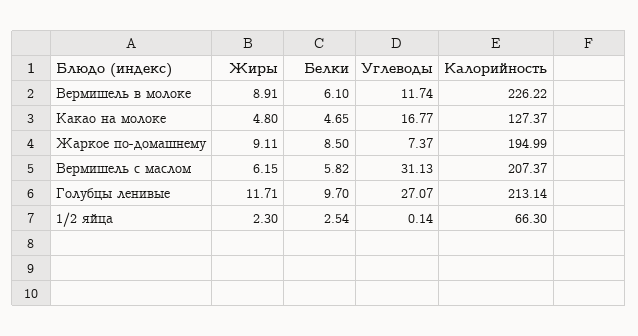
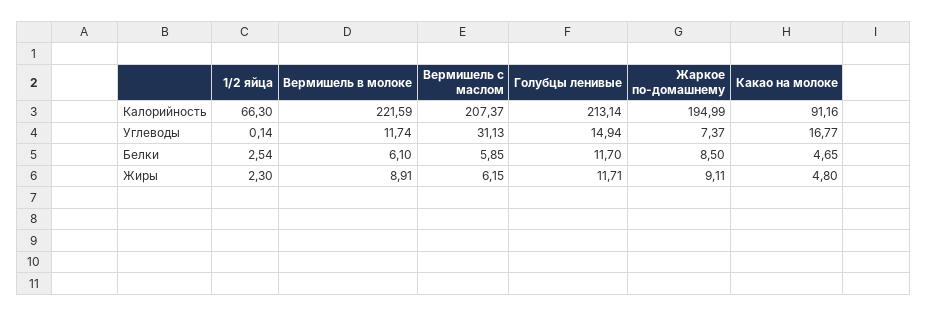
  {
    "Жиры": {
      "Вермишель в молоке": 8.91,
      "Какао на молоке": 4.8,
      "Жаркое по-домашнему": 9.11,
      "Вермишель с маслом": 6.15,
      "Голубцы ленивые": 11.71,
      "1/2 яйца": 2.3
    },
    "Белки": {
      "Вермишель в молоке": 6.1,
      "Какао на молоке": 4.65,
      "Жаркое по-домашнему": 8.5,
-     "Вермишель с маслом": 5.82,
+     "Вермишель с маслом": 5.85,
-     "Голубцы ленивые": 9.7,
+     "Голубцы ленивые": 11.7,
      "1/2 яйца": 2.54
    },
    "Углеводы": {
      "Вермишель в молоке": 11.74,
      "Какао на молоке": 16.77,
      "Жаркое по-домашнему": 7.37,
      "Вермишель с маслом": 31.13,
-     "Голубцы ленивые": 27.07,
+     "Голубцы ленивые": 14.94,
      "1/2 яйца": 0.14
    },
    "Калорийность": {
-     "Вермишель в молоке": 226.22,
+     "Вермишель в молоке": 221.59,
-     "Какао на молоке": 127.37,
+     "Какао на молоке": 91.16,
      "Жаркое по-домашнему": 194.99,
      "Вермишель с маслом": 207.37,
      "Голубцы ленивые": 213.14,
      "1/2 яйца": 66.3
    }
  }

